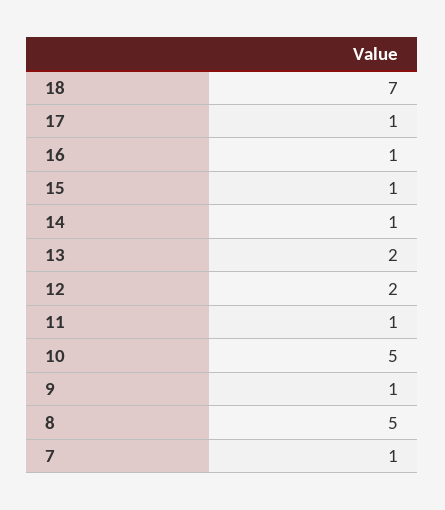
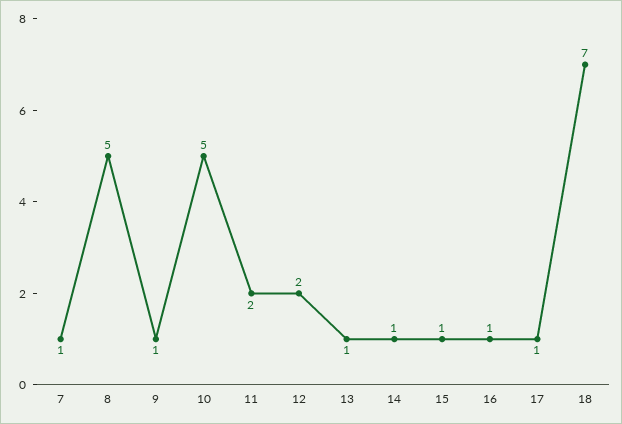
  {
    "18": 7,
    "17": 1,
    "16": 1,
    "15": 1,
    "14": 1,
-   "13": 2,
+   "13": 1,
    "12": 2,
-   "11": 1,
+   "11": 2,
    "10": 5,
    "9": 1,
    "8": 5,
    "7": 1
  }

